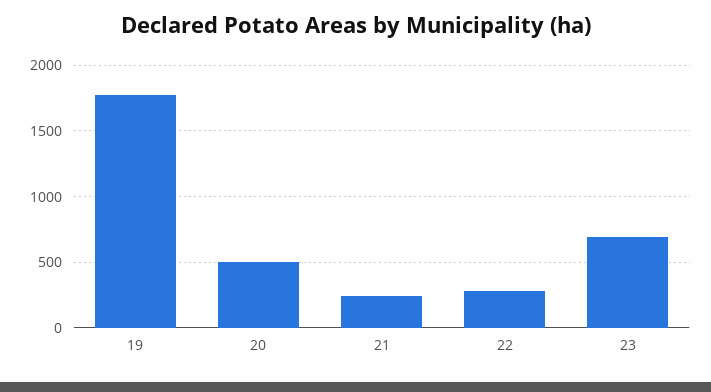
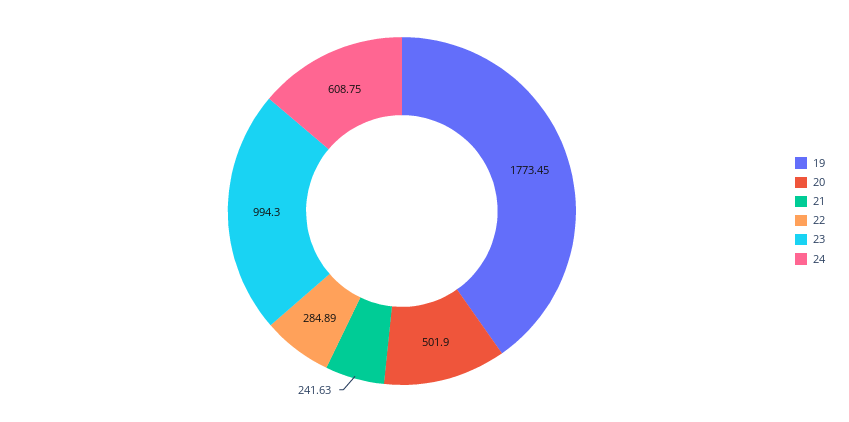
  {
    "19": 1773.45,
    "20": 501.9,
    "21": 241.63,
    "22": 284.89,
-   "23": 700
+   "23": 994.3,
+   "24": 608.75
  }

